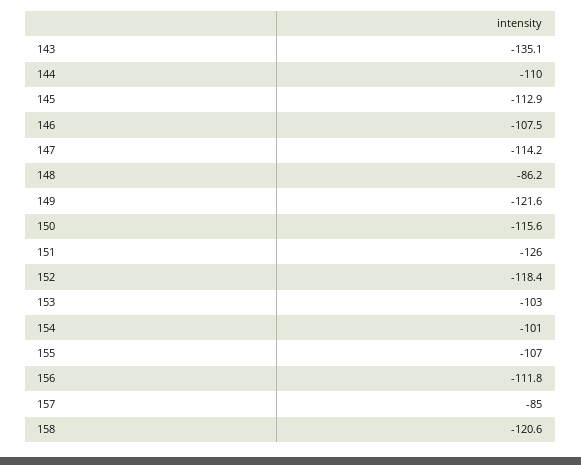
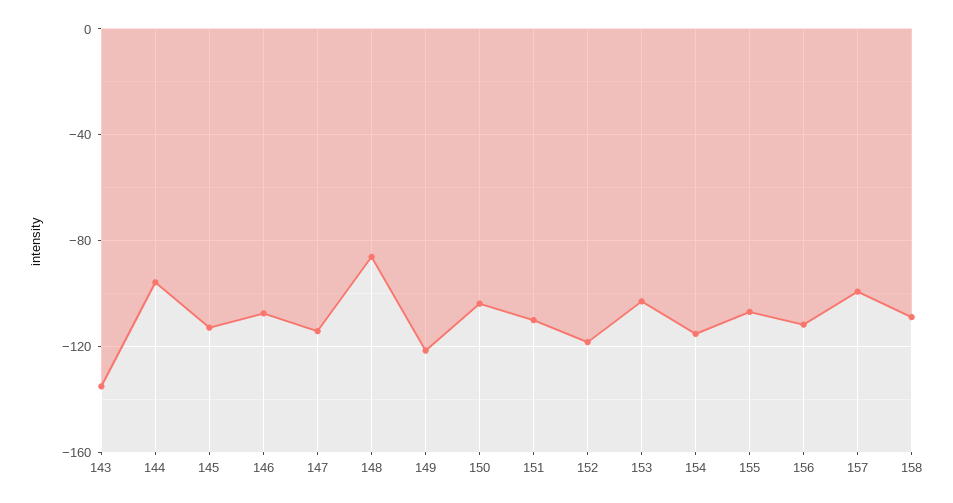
  {
    "143": -135.1,
-   "144": -110,
+   "144": -95,
    "145": -112.9,
    "146": -107.5,
    "147": -114.2,
    "148": -86.2,
    "149": -121.6,
-   "150": -115.6,
+   "150": -105,
-   "151": -126,
+   "151": -110,
    "152": -118.4,
    "153": -103,
-   "154": -101,
+   "154": -115,
    "155": -107,
    "156": -111.8,
-   "157": -85,
+   "157": -100,
-   "158": -120.6
+   "158": -110
  }

